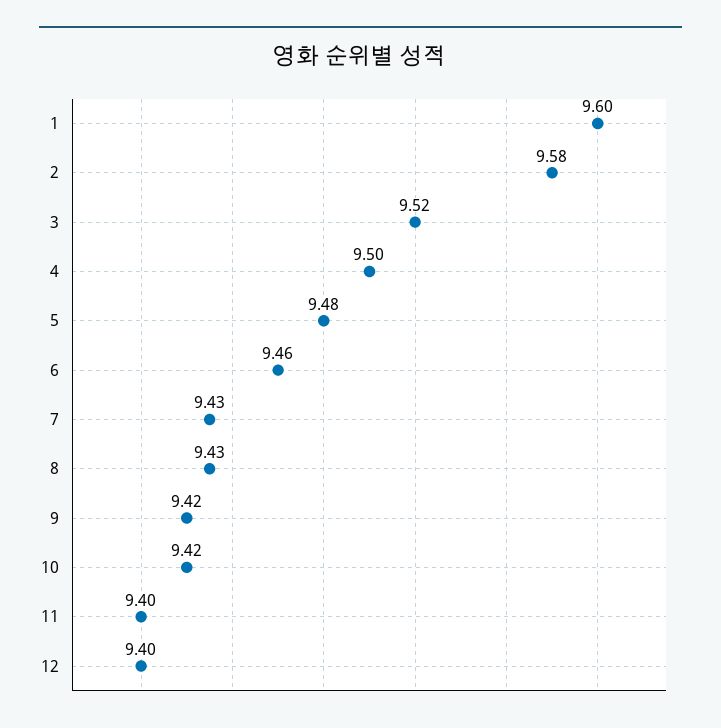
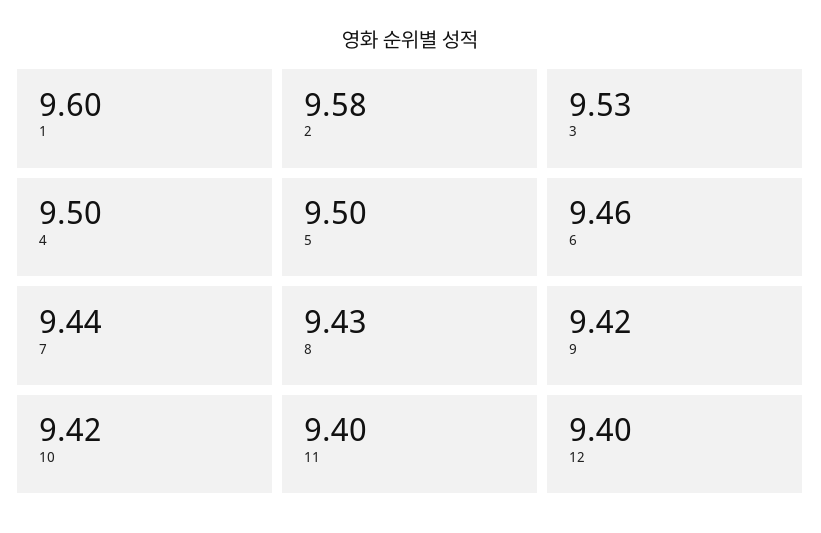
  {
    "1": 9.6,
    "2": 9.58,
-   "3": 9.52,
+   "3": 9.53,
    "4": 9.5,
-   "5": 9.48,
+   "5": 9.5,
    "6": 9.46,
-   "7": 9.43,
+   "7": 9.44,
    "8": 9.43,
    "9": 9.42,
    "10": 9.42,
    "11": 9.4,
    "12": 9.4
  }

